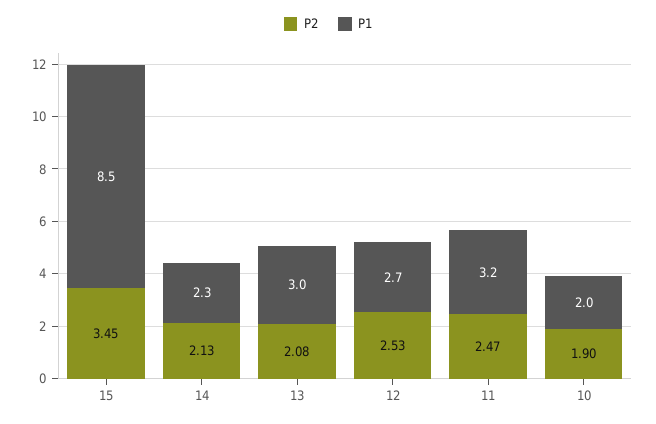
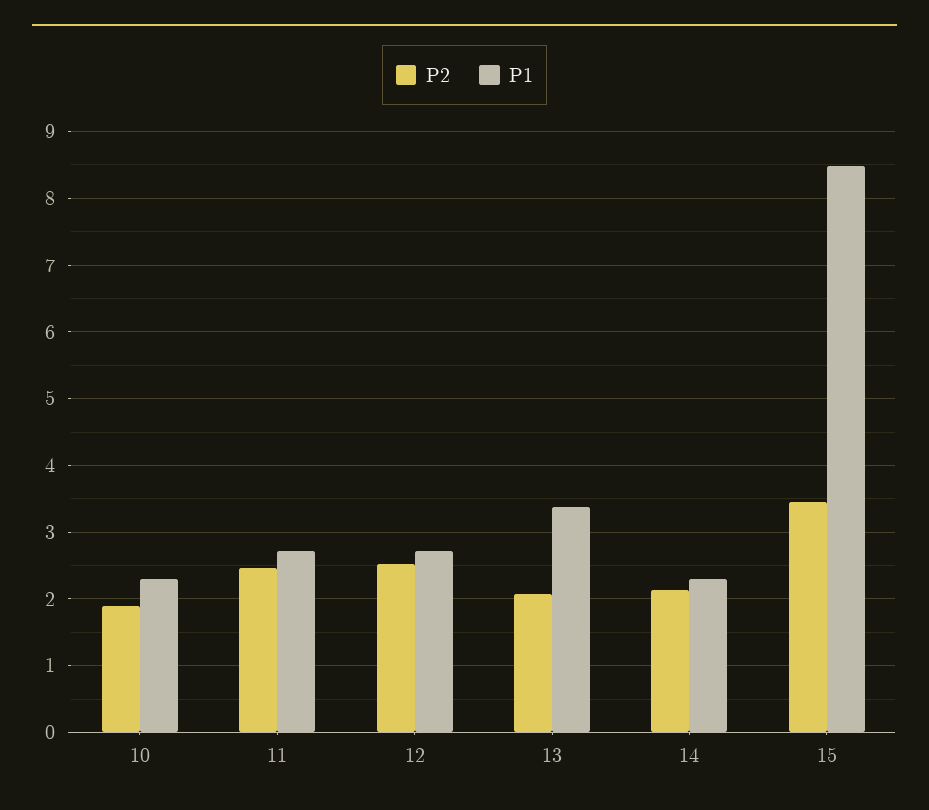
  {
    "P2": {
      "15": 3.45,
      "14": 2.13,
      "13": 2.08,
      "12": 2.53,
      "11": 2.47,
      "10": 1.9
    },
    "P1": {
      "15": 8.5,
      "14": 2.3,
-     "13": 3,
+     "13": 3.4,
      "12": 2.7,
-     "11": 3.2,
+     "11": 2.7,
-     "10": 2
+     "10": 2.3
    }
  }

